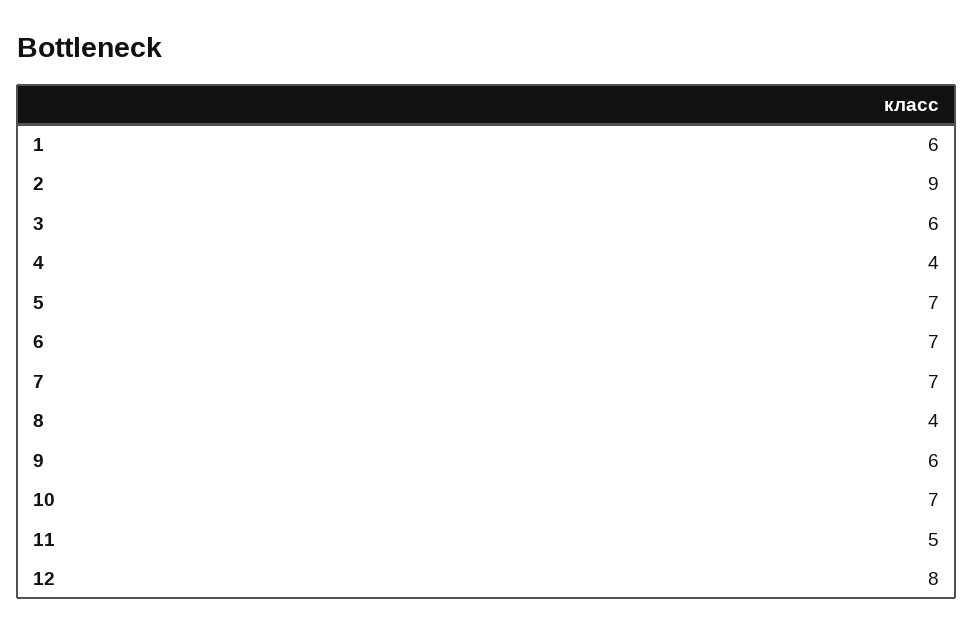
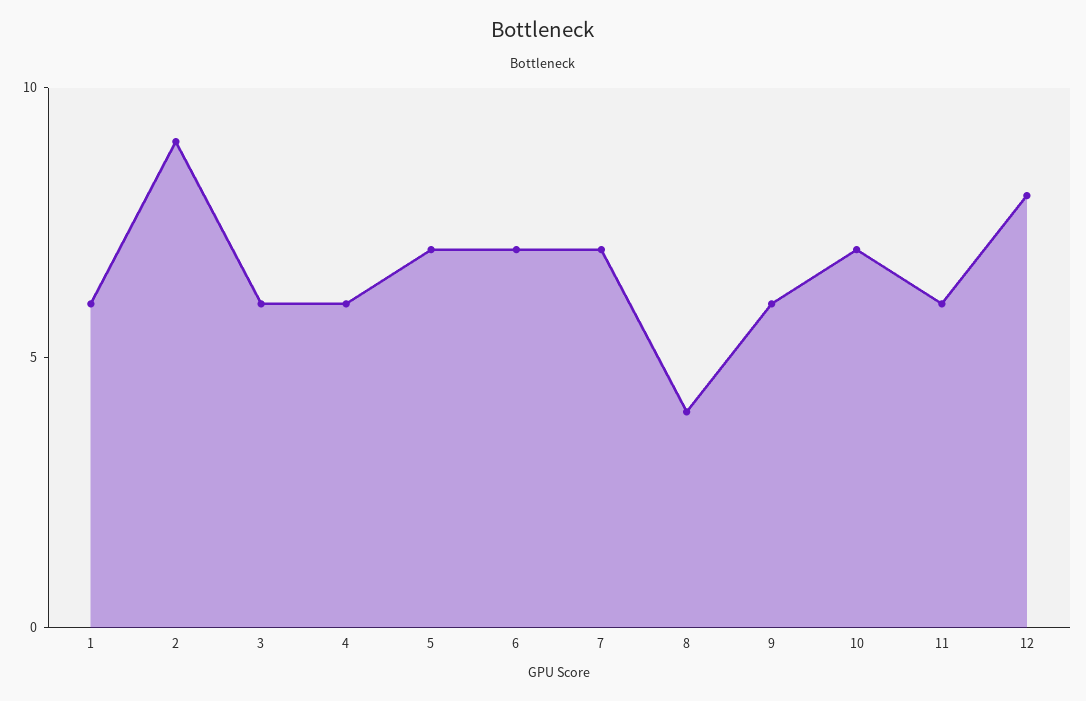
  {
    "1": 6,
    "2": 9,
    "3": 6,
-   "4": 4,
+   "4": 6,
    "5": 7,
    "6": 7,
    "7": 7,
    "8": 4,
    "9": 6,
    "10": 7,
-   "11": 5,
+   "11": 6,
    "12": 8
  }

